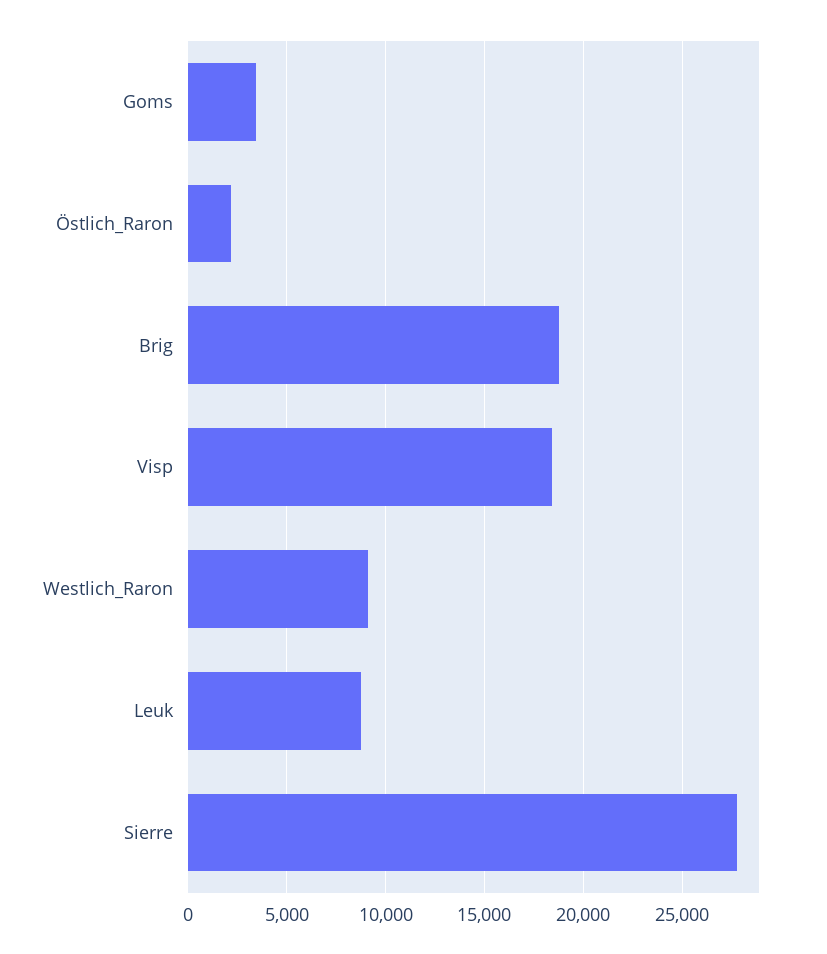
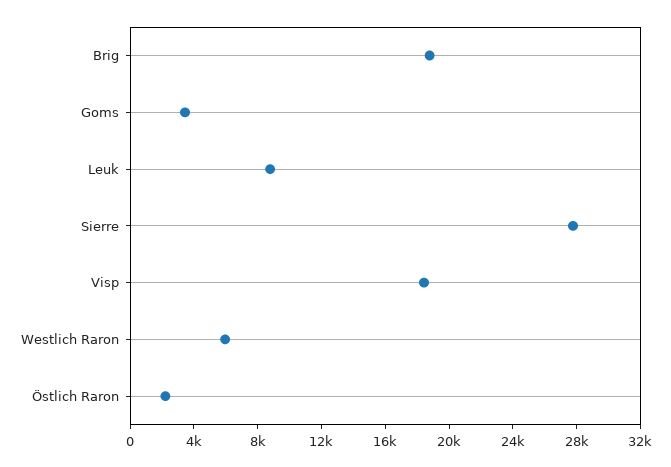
  {
    "Goms": 3500,
    "Östlich_Raron": 2000,
    "Brig": 19000,
    "Visp": 18500,
-   "Westlich_Raron": 9000,
+   "Westlich_Raron": 6000,
    "Leuk": 9000,
    "Sierre": 28000
  }

